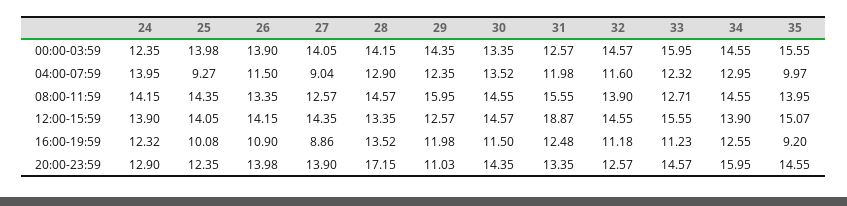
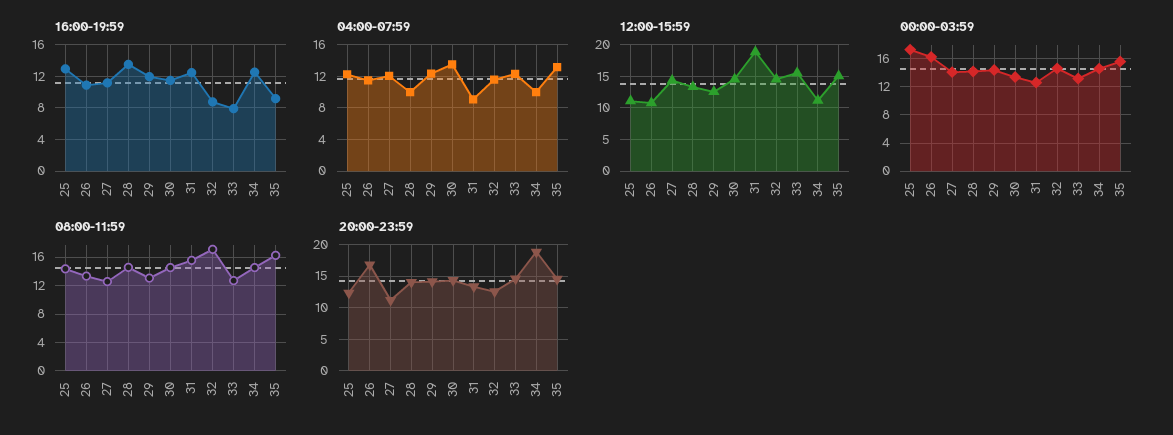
  {
    "00:00-03:59": {
-     "24": 12.35,
-     "25": 13.98,
+     "25": 17,
-     "26": 13.9,
+     "26": 16,
      "27": 14.05,
      "28": 14.15,
      "29": 14.35,
      "30": 13.35,
      "31": 12.57,
      "32": 14.57,
-     "33": 15.95,
+     "33": 13,
      "34": 14.55,
      "35": 15.55
    },
    "04:00-07:59": {
-     "24": 13.95,
-     "25": 9.27,
+     "25": 12,
      "26": 11.5,
-     "27": 9.04,
+     "27": 12,
-     "28": 12.9,
+     "28": 10,
      "29": 12.35,
      "30": 13.52,
-     "31": 11.98,
+     "31": 9,
      "32": 11.6,
      "33": 12.32,
-     "34": 12.95,
+     "34": 10,
-     "35": 9.97
+     "35": 13
    },
    "08:00-11:59": {
-     "24": 14.15,
      "25": 14.35,
      "26": 13.35,
      "27": 12.57,
      "28": 14.57,
-     "29": 15.95,
+     "29": 13,
      "30": 14.55,
      "31": 15.55,
-     "32": 13.9,
+     "32": 17,
      "33": 12.71,
      "34": 14.55,
-     "35": 13.95
+     "35": 16
    },
    "12:00-15:59": {
-     "24": 13.9,
-     "25": 14.05,
+     "25": 11,
-     "26": 14.15,
+     "26": 11,
      "27": 14.35,
      "28": 13.35,
      "29": 12.57,
      "30": 14.57,
      "31": 18.87,
      "32": 14.55,
      "33": 15.55,
-     "34": 13.9,
+     "34": 11,
      "35": 15.07
    },
    "16:00-19:59": {
-     "24": 12.32,
-     "25": 10.08,
+     "25": 13,
      "26": 10.9,
-     "27": 8.86,
+     "27": 11,
      "28": 13.52,
      "29": 11.98,
      "30": 11.5,
      "31": 12.48,
-     "32": 11.18,
+     "32": 9,
-     "33": 11.23,
+     "33": 8,
      "34": 12.55,
      "35": 9.2
    },
    "20:00-23:59": {
-     "24": 12.9,
      "25": 12.35,
-     "26": 13.98,
+     "26": 17,
-     "27": 13.9,
+     "27": 11,
-     "28": 17.15,
+     "28": 14,
-     "29": 11.03,
+     "29": 14,
      "30": 14.35,
      "31": 13.35,
      "32": 12.57,
      "33": 14.57,
-     "34": 15.95,
+     "34": 19,
      "35": 14.55
    }
  }

